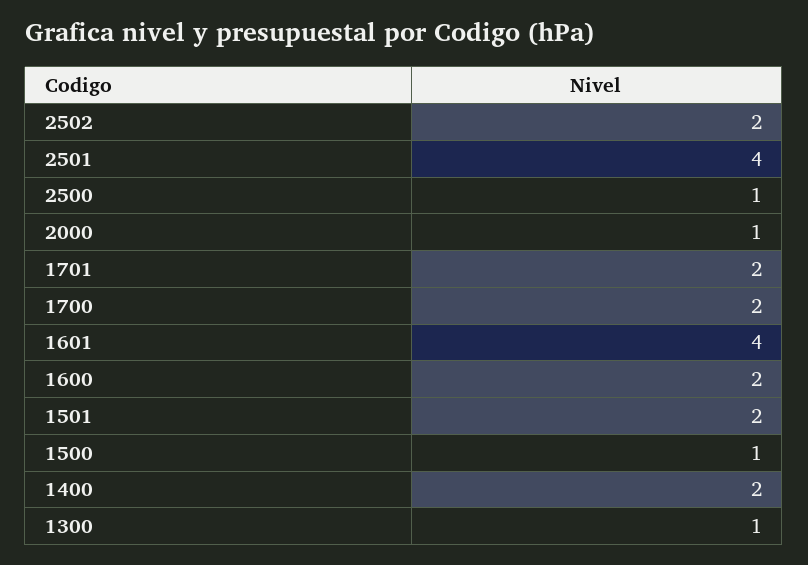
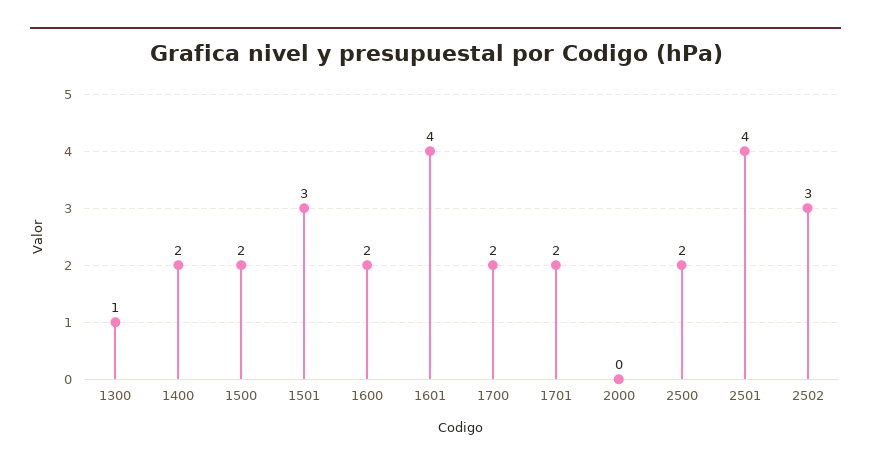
  {
-   "2502": 2,
+   "2502": 3,
    "2501": 4,
-   "2500": 1,
+   "2500": 2,
-   "2000": 1,
+   "2000": 0,
    "1701": 2,
    "1700": 2,
    "1601": 4,
    "1600": 2,
-   "1501": 2,
+   "1501": 3,
-   "1500": 1,
+   "1500": 2,
    "1400": 2,
    "1300": 1
  }

